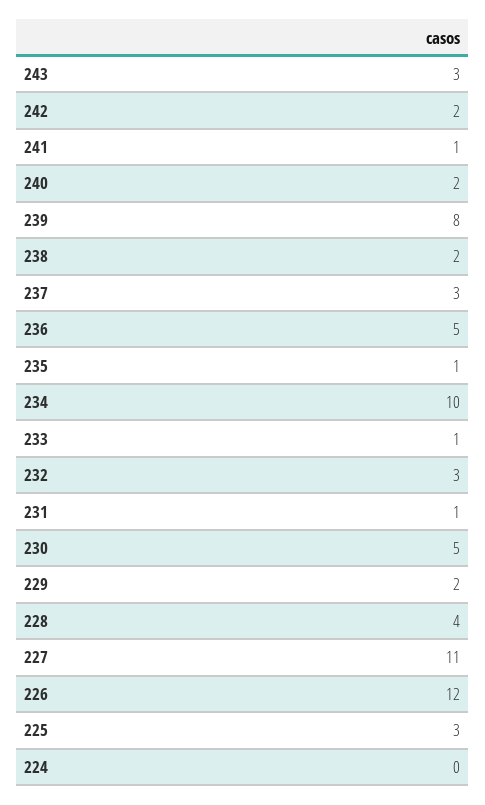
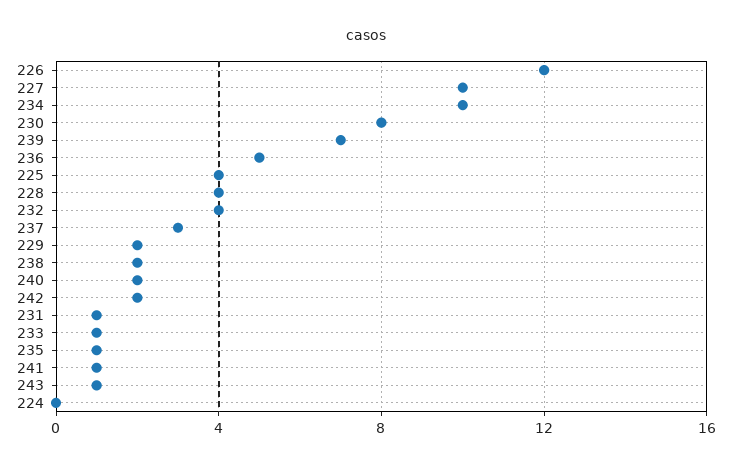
  {
-   "243": 3,
+   "243": 1,
    "242": 2,
    "241": 1,
    "240": 2,
-   "239": 8,
+   "239": 7,
    "238": 2,
    "237": 3,
    "236": 5,
    "235": 1,
    "234": 10,
    "233": 1,
-   "232": 3,
+   "232": 4,
    "231": 1,
-   "230": 5,
+   "230": 8,
    "229": 2,
    "228": 4,
-   "227": 11,
+   "227": 10,
    "226": 12,
-   "225": 3,
+   "225": 4,
    "224": 0
  }

